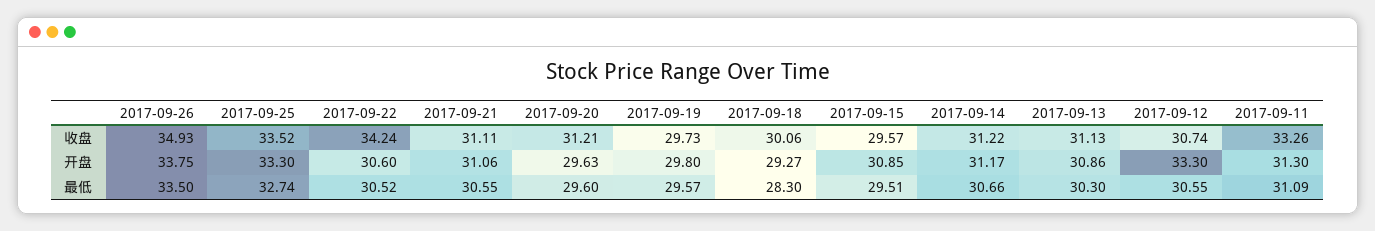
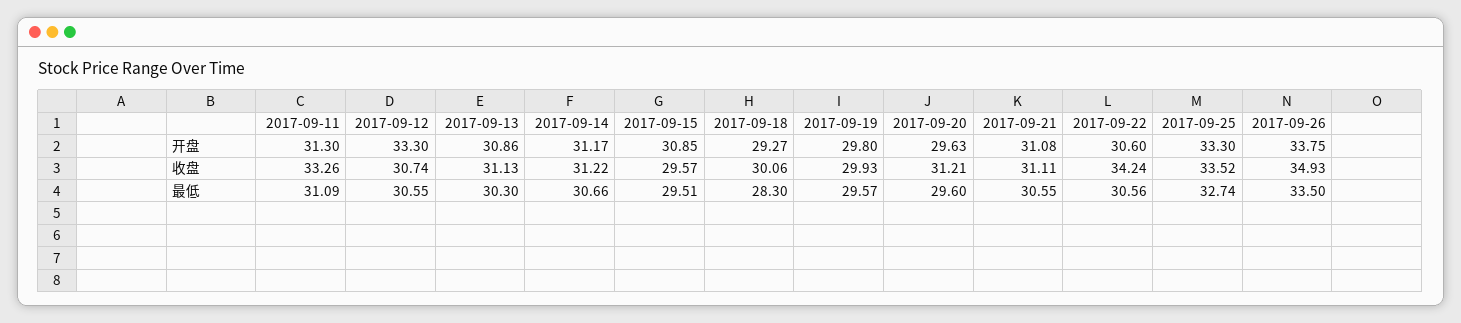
  {
    "2017-09-26": {
      "收盘": 34.93,
      "开盘": 33.75,
      "最低": 33.5
    },
    "2017-09-25": {
      "收盘": 33.52,
      "开盘": 33.3,
      "最低": 32.74
    },
    "2017-09-22": {
      "收盘": 34.24,
      "开盘": 30.6,
-     "最低": 30.52
+     "最低": 30.56
    },
    "2017-09-21": {
      "收盘": 31.11,
-     "开盘": 31.06,
+     "开盘": 31.08,
      "最低": 30.55
    },
    "2017-09-20": {
      "收盘": 31.21,
      "开盘": 29.63,
      "最低": 29.6
    },
    "2017-09-19": {
-     "收盘": 29.73,
+     "收盘": 29.93,
      "开盘": 29.8,
      "最低": 29.57
    },
    "2017-09-18": {
      "收盘": 30.06,
      "开盘": 29.27,
      "最低": 28.3
    },
    "2017-09-15": {
      "收盘": 29.57,
      "开盘": 30.85,
      "最低": 29.51
    },
    "2017-09-14": {
      "收盘": 31.22,
      "开盘": 31.17,
      "最低": 30.66
    },
    "2017-09-13": {
      "收盘": 31.13,
      "开盘": 30.86,
      "最低": 30.3
    },
    "2017-09-12": {
      "收盘": 30.74,
      "开盘": 33.3,
      "最低": 30.55
    },
    "2017-09-11": {
      "收盘": 33.26,
      "开盘": 31.3,
      "最低": 31.09
    }
  }

